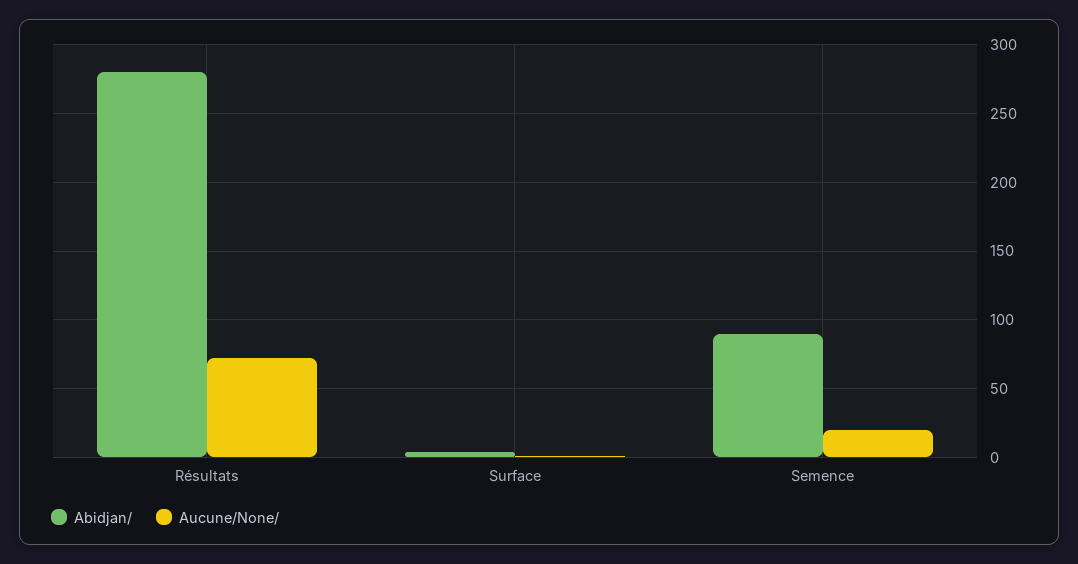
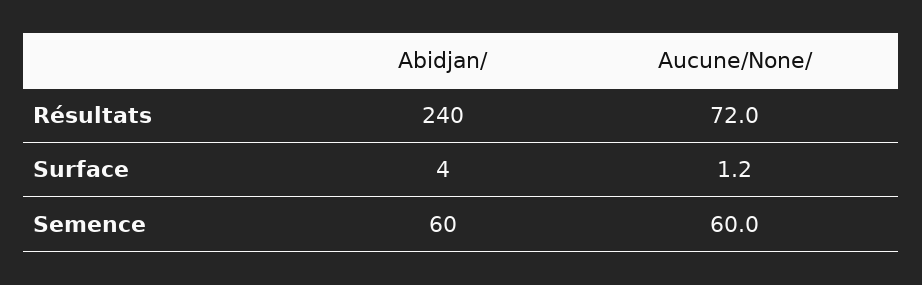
  {
    "Abidjan/": {
-     "Résultats": 280,
+     "Résultats": 240,
      "Surface": 4,
-     "Semence": 90
+     "Semence": 60
    },
    "Aucune/None/": {
      "Résultats": 72,
      "Surface": 1.2,
-     "Semence": 20
+     "Semence": 60
    }
  }

